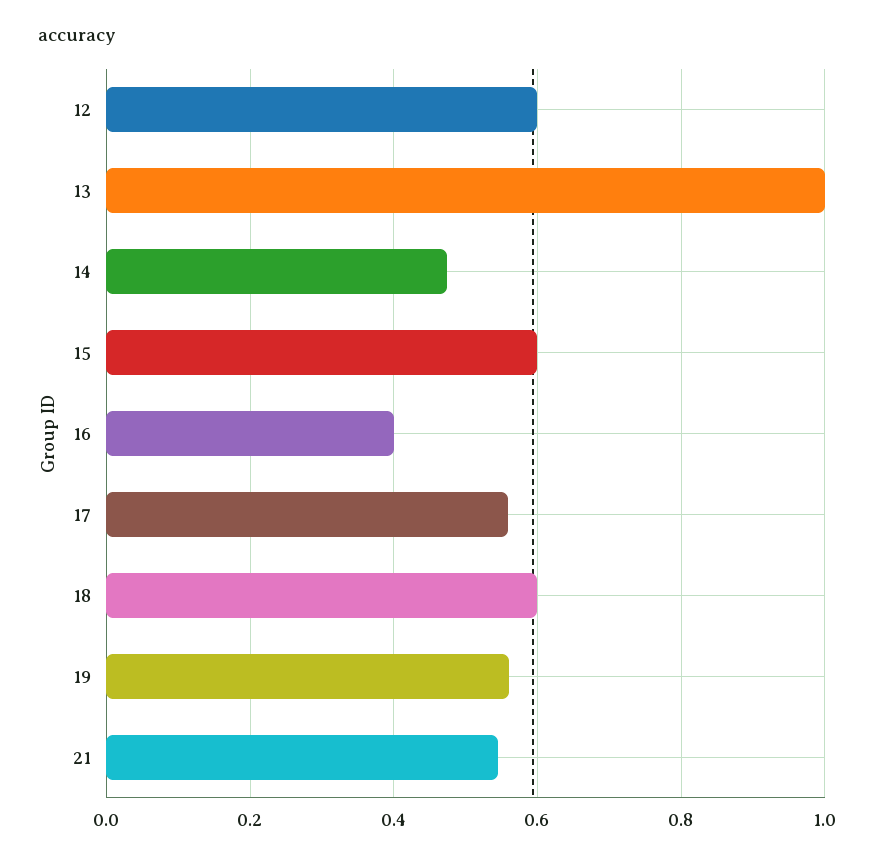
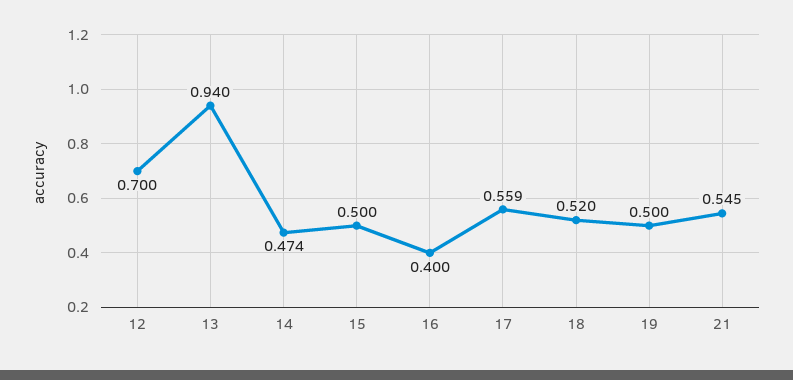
  {
-   "12": 0.6,
+   "12": 0.7,
-   "13": 1,
+   "13": 0.94,
    "14": 0.474,
-   "15": 0.6,
+   "15": 0.5,
    "16": 0.4,
    "17": 0.559,
-   "18": 0.6,
+   "18": 0.52,
-   "19": 0.56,
+   "19": 0.5,
    "21": 0.545
  }

